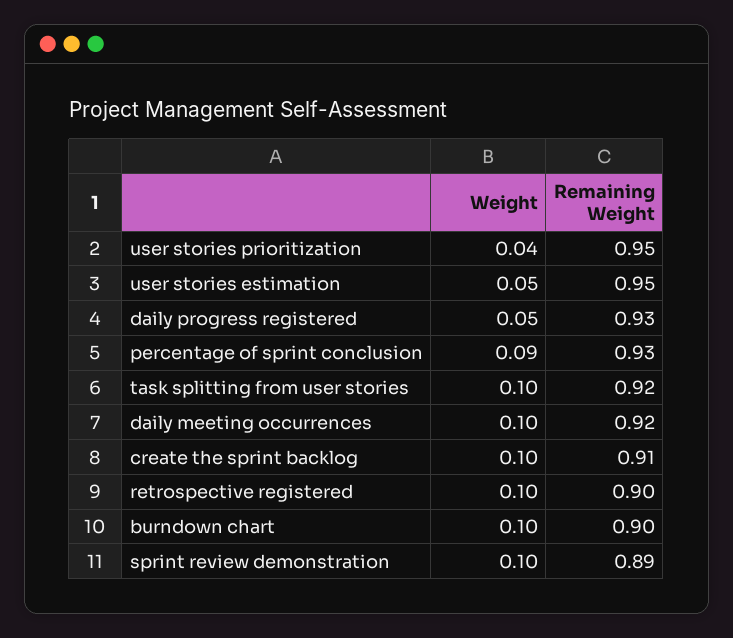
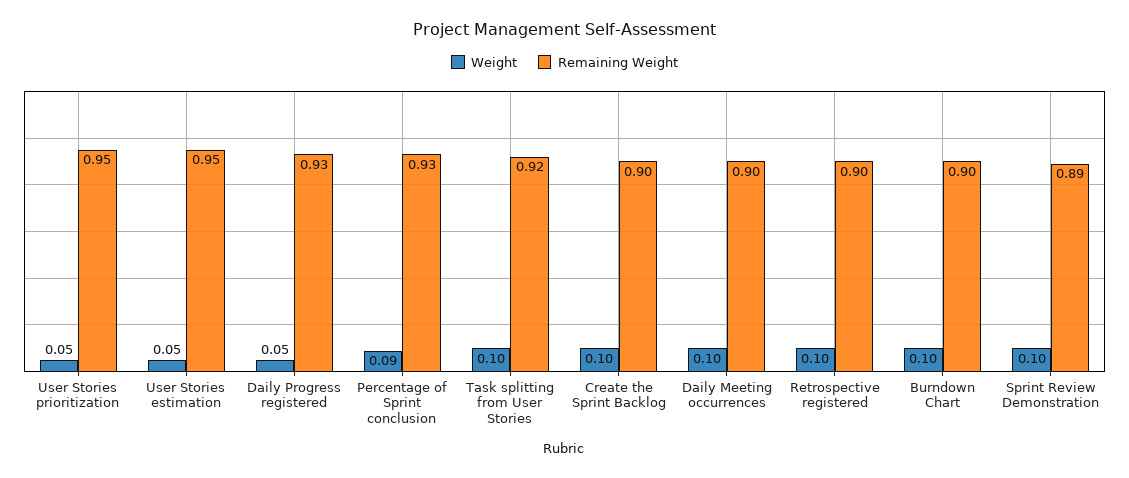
  {
    "Weight": {
-     "user stories prioritization": 0.04,
+     "user stories prioritization": 0.05,
      "user stories estimation": 0.05,
      "daily progress registered": 0.05,
      "percentage of sprint conclusion": 0.09,
      "task splitting from user stories": 0.1,
      "daily meeting occurrences": 0.1,
      "create the sprint backlog": 0.1,
      "retrospective registered": 0.1,
      "burndown chart": 0.1,
      "sprint review demonstration": 0.1
    },
    "Remaining Weight": {
      "user stories prioritization": 0.95,
      "user stories estimation": 0.95,
      "daily progress registered": 0.93,
      "percentage of sprint conclusion": 0.93,
      "task splitting from user stories": 0.92,
-     "daily meeting occurrences": 0.92,
+     "daily meeting occurrences": 0.9,
-     "create the sprint backlog": 0.91,
+     "create the sprint backlog": 0.9,
      "retrospective registered": 0.9,
      "burndown chart": 0.9,
      "sprint review demonstration": 0.89
    }
  }

